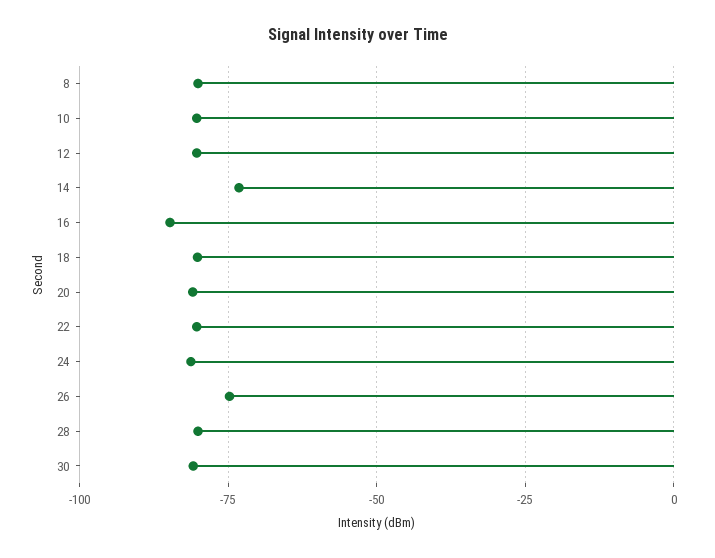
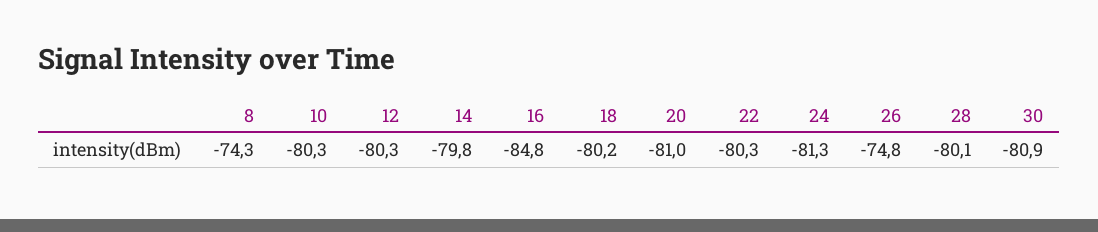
  {
-   "8": -80,
+   "8": -74.3,
    "10": -80.3,
    "12": -80.3,
-   "14": -72.5,
+   "14": -79.8,
    "16": -84.8,
    "18": -80.2,
    "20": -81,
    "22": -80.3,
    "24": -81.3,
    "26": -74.8,
    "28": -80.1,
    "30": -80.9
  }

